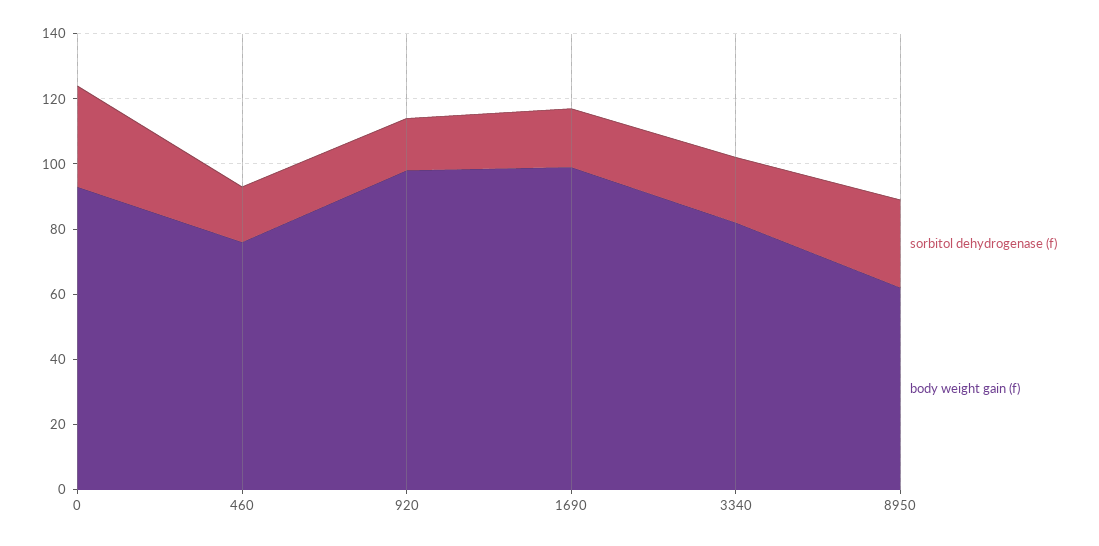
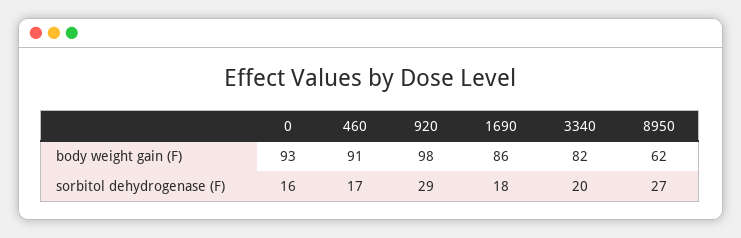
  {
    "sorbitol dehydrogenase (f)": {
-     "0": 30,
+     "0": 16,
      "460": 17,
-     "920": 15,
+     "920": 29,
      "1690": 18,
      "3340": 20,
      "8950": 27
    },
    "body weight gain (f)": {
      "0": 93,
-     "460": 75,
+     "460": 91,
      "920": 98,
-     "1690": 100,
+     "1690": 86,
      "3340": 82,
      "8950": 62
    }
  }

